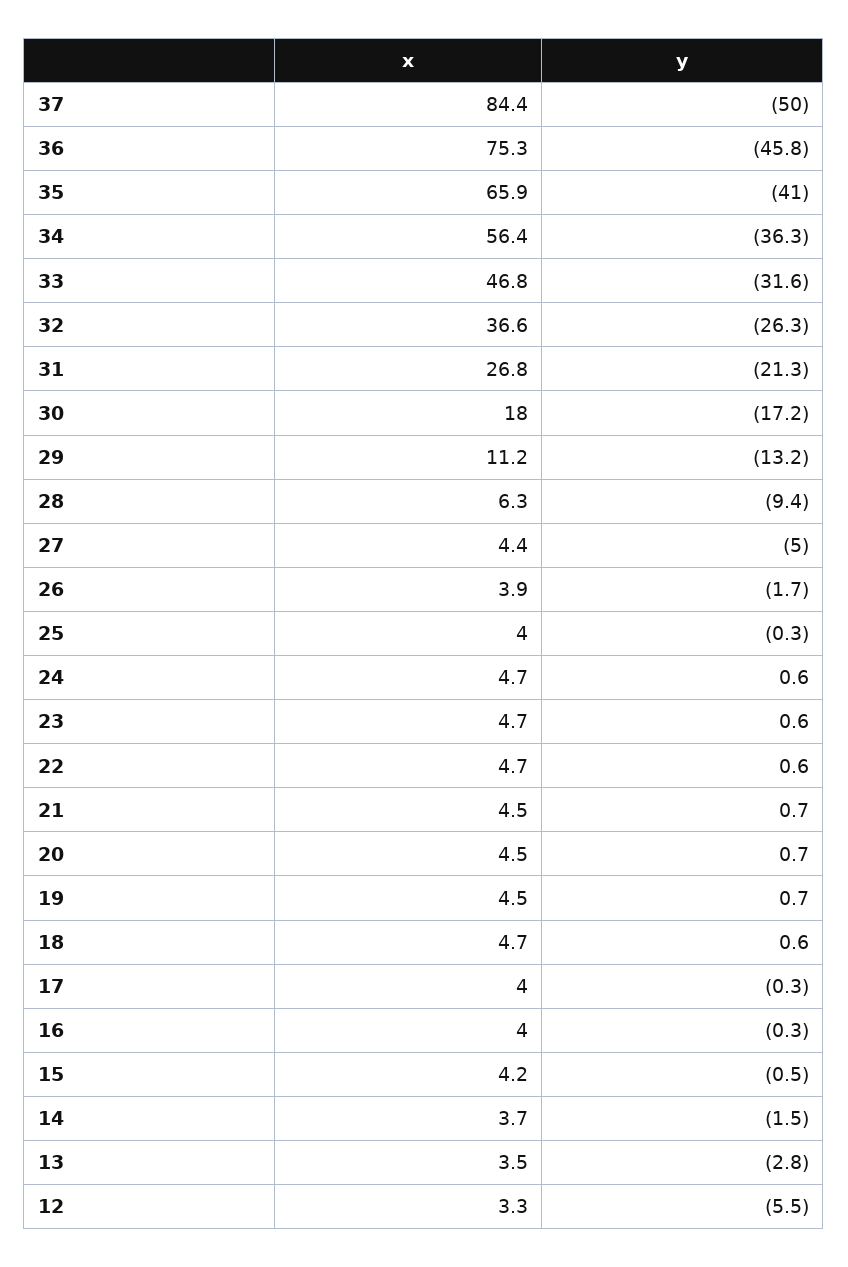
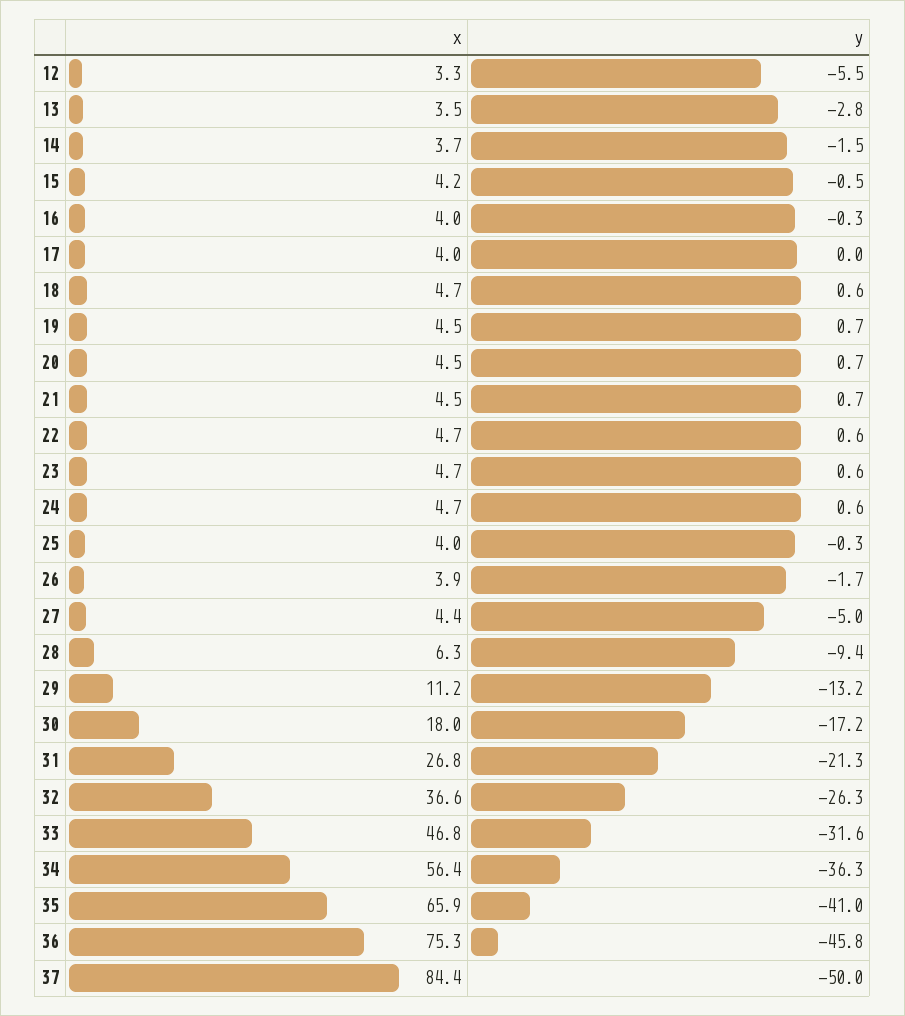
  {
    "x": {
      "37": 84.4,
      "36": 75.3,
      "35": 65.9,
      "34": 56.4,
      "33": 46.8,
      "32": 36.6,
      "31": 26.8,
      "30": 18,
      "29": 11.2,
      "28": 6.3,
      "27": 4.4,
      "26": 3.9,
      "25": 4,
      "24": 4.7,
      "23": 4.7,
      "22": 4.7,
      "21": 4.5,
      "20": 4.5,
      "19": 4.5,
      "18": 4.7,
      "17": 4,
      "16": 4,
      "15": 4.2,
      "14": 3.7,
      "13": 3.5,
      "12": 3.3
    },
    "y": {
      "37": -50,
      "36": -45.8,
      "35": -41,
      "34": -36.3,
      "33": -31.6,
      "32": -26.3,
      "31": -21.3,
      "30": -17.2,
      "29": -13.2,
      "28": -9.4,
      "27": -5,
      "26": -1.7,
      "25": -0.3,
      "24": 0.6,
      "23": 0.6,
      "22": 0.6,
      "21": 0.7,
      "20": 0.7,
      "19": 0.7,
      "18": 0.6,
-     "17": -0.3,
+     "17": 0,
      "16": -0.3,
      "15": -0.5,
      "14": -1.5,
      "13": -2.8,
      "12": -5.5
    }
  }

